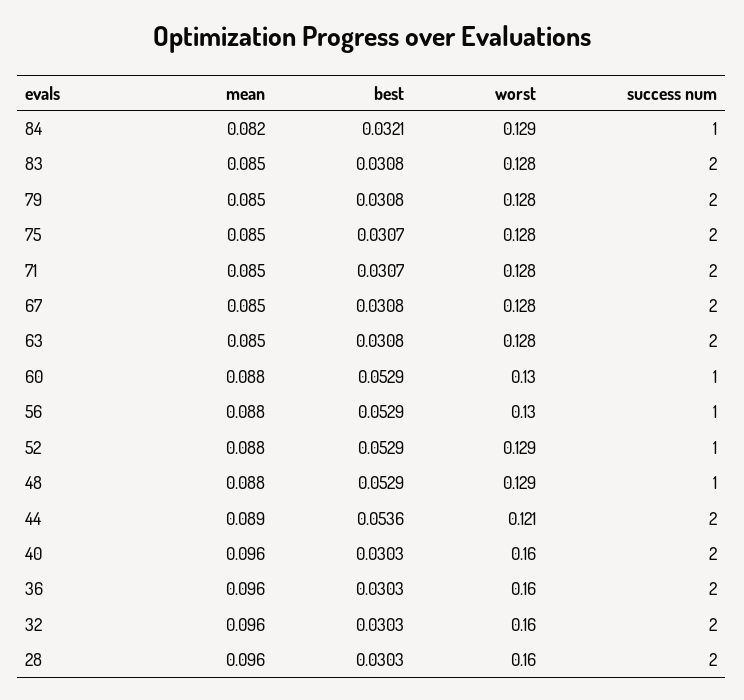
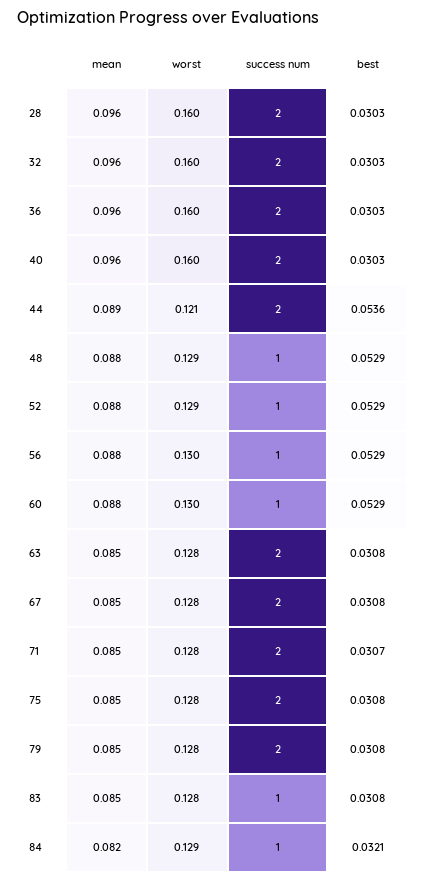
  {
    "mean": {
      "84": 0.082,
      "83": 0.085,
      "79": 0.085,
      "75": 0.085,
      "71": 0.085,
      "67": 0.085,
      "63": 0.085,
      "60": 0.088,
      "56": 0.088,
      "52": 0.088,
      "48": 0.088,
      "44": 0.089,
      "40": 0.096,
      "36": 0.096,
      "32": 0.096,
      "28": 0.096
    },
    "best": {
      "84": 0.0321,
      "83": 0.0308,
      "79": 0.0308,
-     "75": 0.0307,
+     "75": 0.0308,
      "71": 0.0307,
      "67": 0.0308,
      "63": 0.0308,
      "60": 0.0529,
      "56": 0.0529,
      "52": 0.0529,
      "48": 0.0529,
      "44": 0.0536,
      "40": 0.0303,
      "36": 0.0303,
      "32": 0.0303,
      "28": 0.0303
    },
    "worst": {
      "84": 0.129,
      "83": 0.128,
      "79": 0.128,
      "75": 0.128,
      "71": 0.128,
      "67": 0.128,
      "63": 0.128,
      "60": 0.13,
      "56": 0.13,
      "52": 0.129,
      "48": 0.129,
      "44": 0.121,
      "40": 0.16,
      "36": 0.16,
      "32": 0.16,
      "28": 0.16
    },
    "success num": {
      "84": 1,
-     "83": 2,
+     "83": 1,
      "79": 2,
      "75": 2,
      "71": 2,
      "67": 2,
      "63": 2,
      "60": 1,
      "56": 1,
      "52": 1,
      "48": 1,
      "44": 2,
      "40": 2,
      "36": 2,
      "32": 2,
      "28": 2
    }
  }

